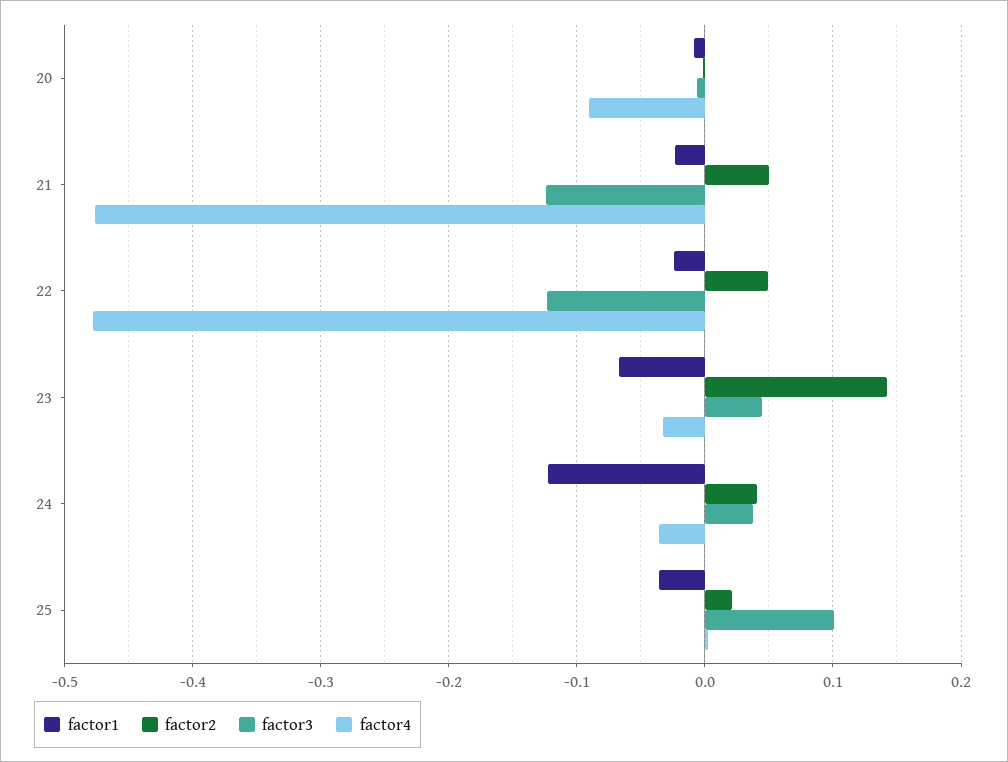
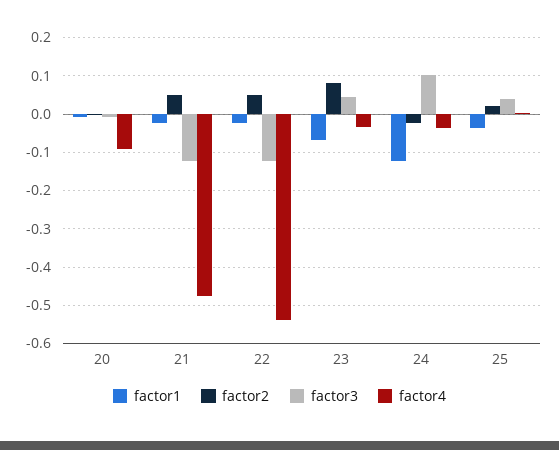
  {
    "factor1": {
      "20": -0.01,
      "21": -0.02,
      "22": -0.02,
      "23": -0.07,
      "24": -0.12,
      "25": -0.04
    },
    "factor2": {
      "20": 0,
      "21": 0.05,
      "22": 0.05,
-     "23": 0.14,
+     "23": 0.08,
-     "24": 0.04,
+     "24": -0.02,
      "25": 0.02
    },
    "factor3": {
      "20": -0.01,
      "21": -0.12,
      "22": -0.12,
      "23": 0.04,
-     "24": 0.04,
+     "24": 0.1,
-     "25": 0.1
+     "25": 0.04
    },
    "factor4": {
      "20": -0.09,
      "21": -0.48,
-     "22": -0.48,
+     "22": -0.54,
      "23": -0.03,
      "24": -0.04,
      "25": 0
    }
  }

